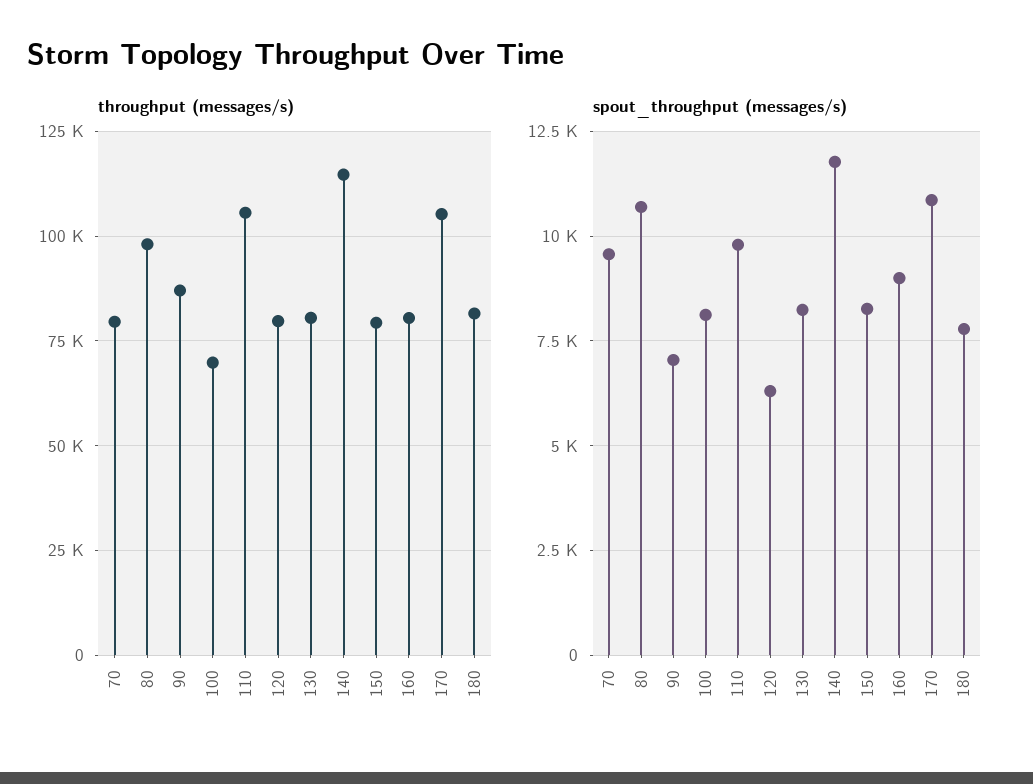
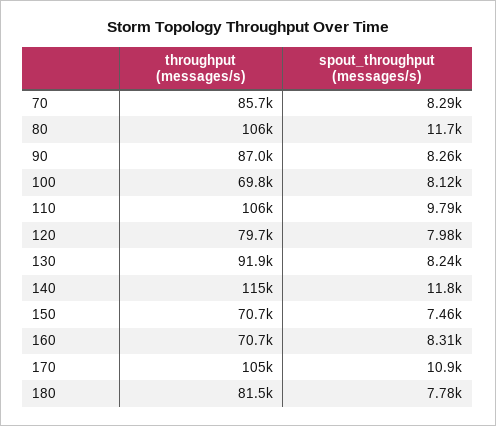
  {
    "throughput (messages/s)": {
-     "70": 80000,
+     "70": 85700,
-     "80": 97500,
+     "80": 106000,
      "90": 87000,
      "100": 69800,
      "110": 106000,
      "120": 79700,
-     "130": 80000,
+     "130": 91900,
      "140": 115000,
-     "150": 80000,
+     "150": 70700,
-     "160": 80000,
+     "160": 70700,
      "170": 105000,
      "180": 81500
    },
    "spout_throughput (messages/s)": {
-     "70": 9500,
+     "70": 8290,
-     "80": 10750,
+     "80": 11700,
-     "90": 7000,
+     "90": 8260,
      "100": 8120,
      "110": 9790,
-     "120": 6250,
+     "120": 7980,
      "130": 8240,
      "140": 11800,
-     "150": 8250,
+     "150": 7460,
-     "160": 9000,
+     "160": 8310,
      "170": 10900,
      "180": 7780
    }
  }

